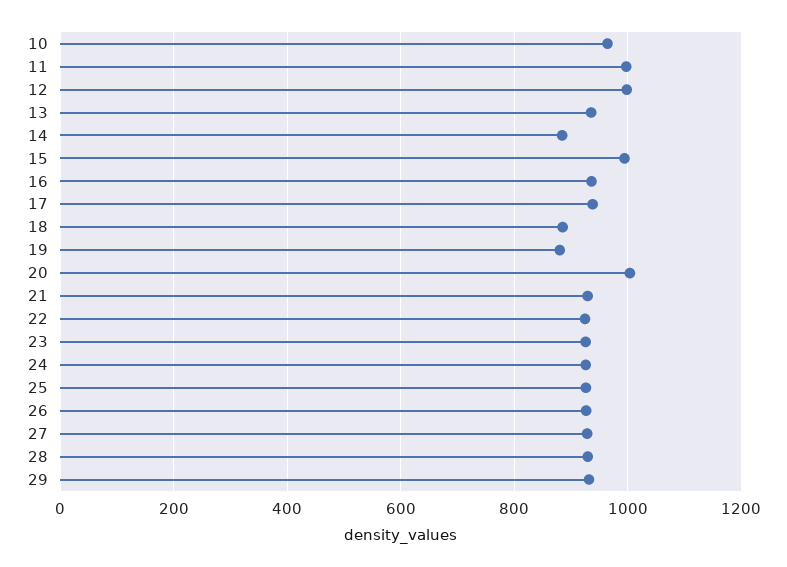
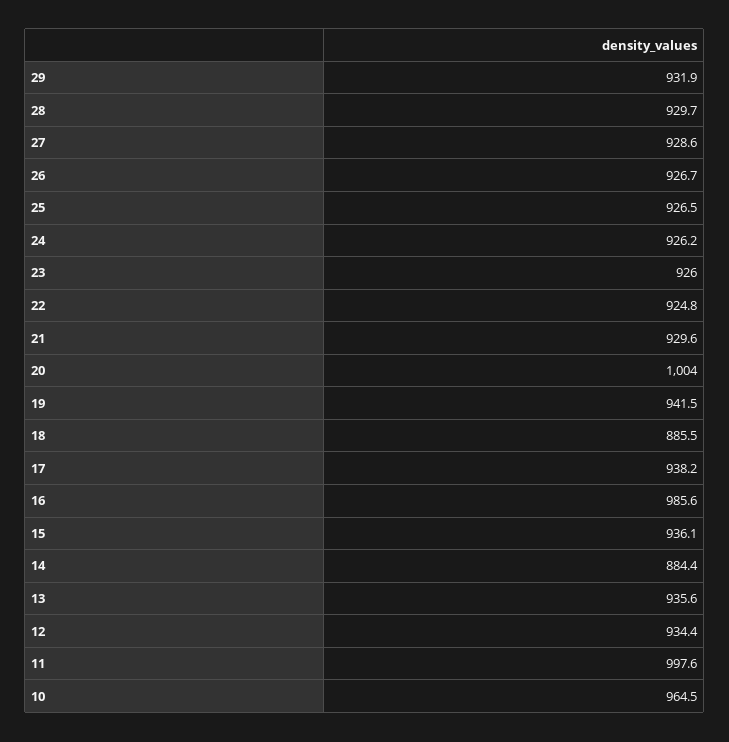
  {
    "10": 964.5,
    "11": 997.6,
-   "12": 1000,
+   "12": 934.4,
    "13": 935.6,
    "14": 884.4,
-   "15": 1000,
+   "15": 936.1,
-   "16": 940,
+   "16": 985.6,
    "17": 938.2,
    "18": 885.5,
-   "19": 880,
+   "19": 941.5,
    "20": 1004,
    "21": 929.6,
    "22": 924.8,
    "23": 926,
    "24": 926.2,
    "25": 926.5,
    "26": 926.7,
    "27": 928.6,
    "28": 929.7,
    "29": 931.9
  }

